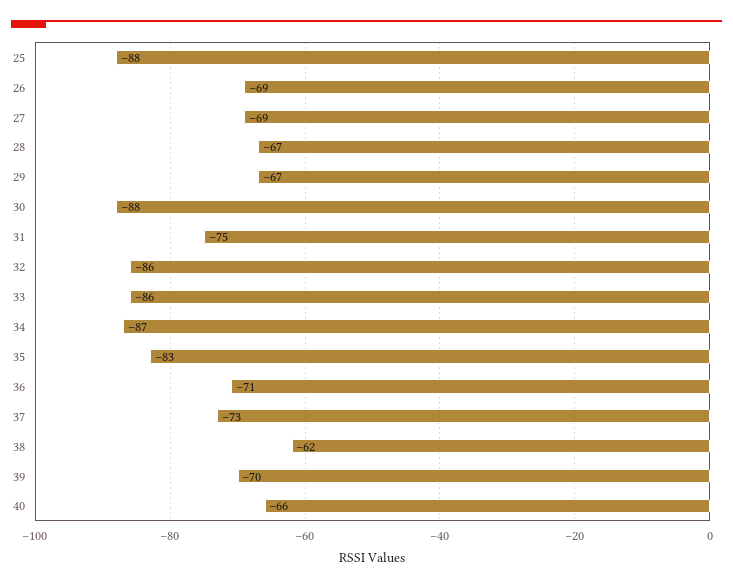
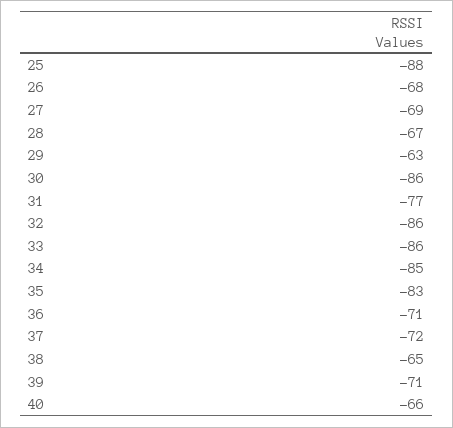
  {
    "25": -88,
-   "26": -69,
+   "26": -68,
    "27": -69,
    "28": -67,
-   "29": -67,
+   "29": -63,
-   "30": -88,
+   "30": -86,
-   "31": -75,
+   "31": -77,
    "32": -86,
    "33": -86,
-   "34": -87,
+   "34": -85,
    "35": -83,
    "36": -71,
-   "37": -73,
+   "37": -72,
-   "38": -62,
+   "38": -65,
-   "39": -70,
+   "39": -71,
    "40": -66
  }

